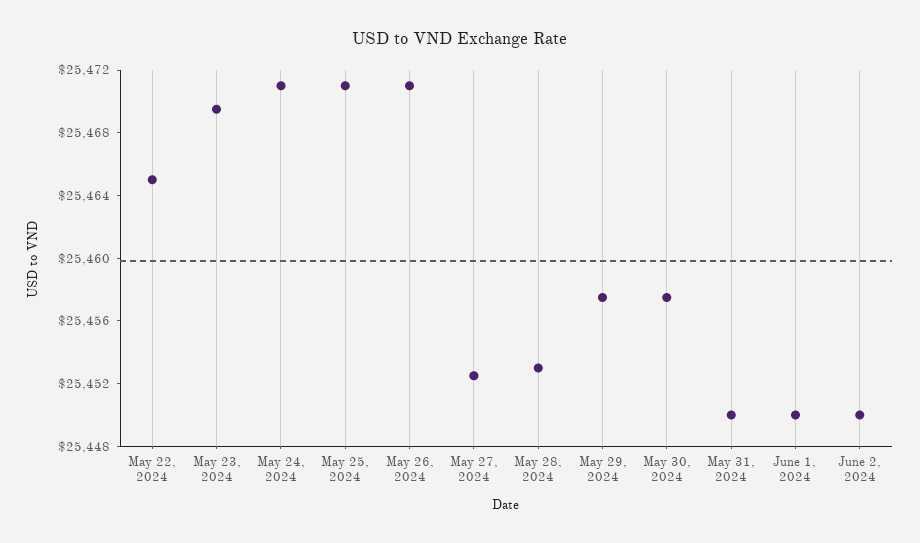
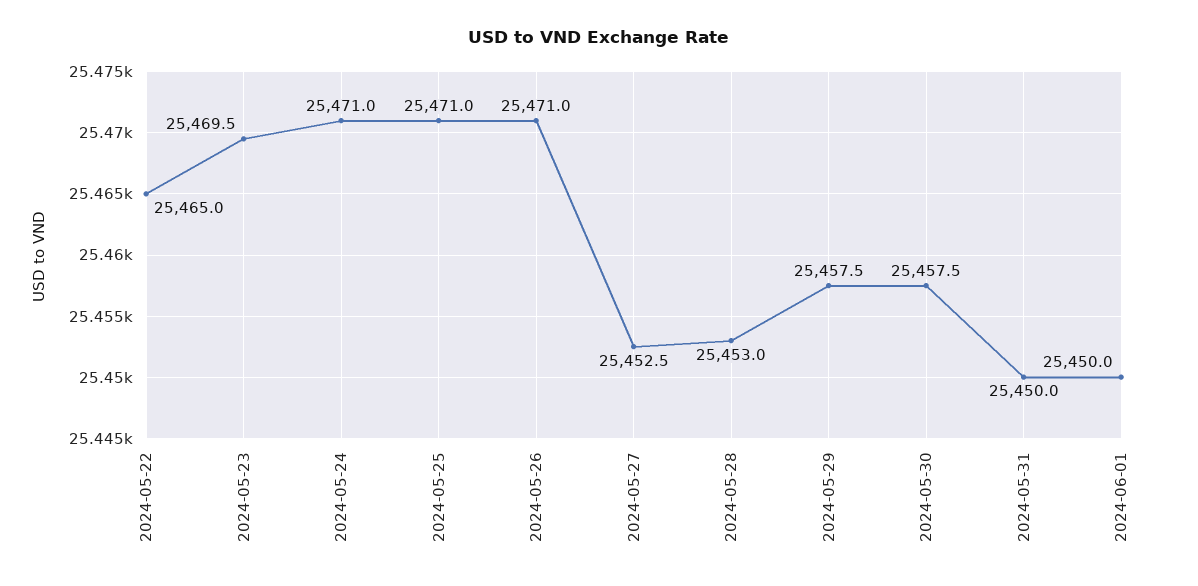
  {
    "May 22, 2024": 25465,
    "May 23, 2024": 25469.5,
    "May 24, 2024": 25471,
    "May 25, 2024": 25471,
    "May 26, 2024": 25471,
    "May 27, 2024": 25452.5,
    "May 28, 2024": 25453,
    "May 29, 2024": 25457.5,
    "May 30, 2024": 25457.5,
    "May 31, 2024": 25450,
-   "June 1, 2024": 25450,
+   "June 1, 2024": 25450
-   "June 2, 2024": 25450
  }

